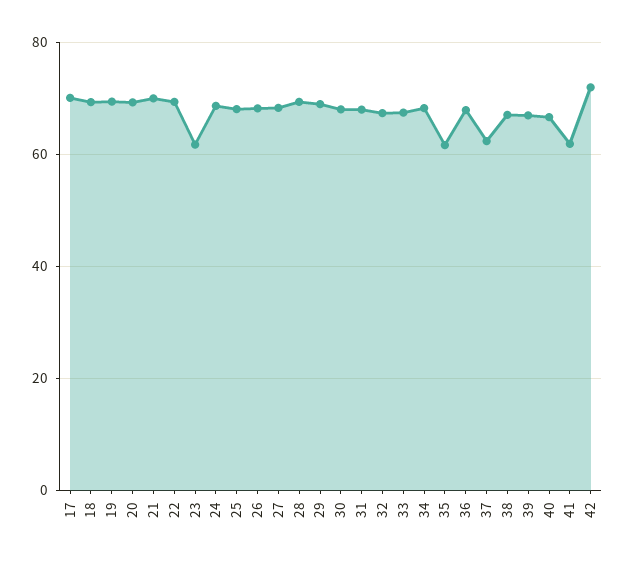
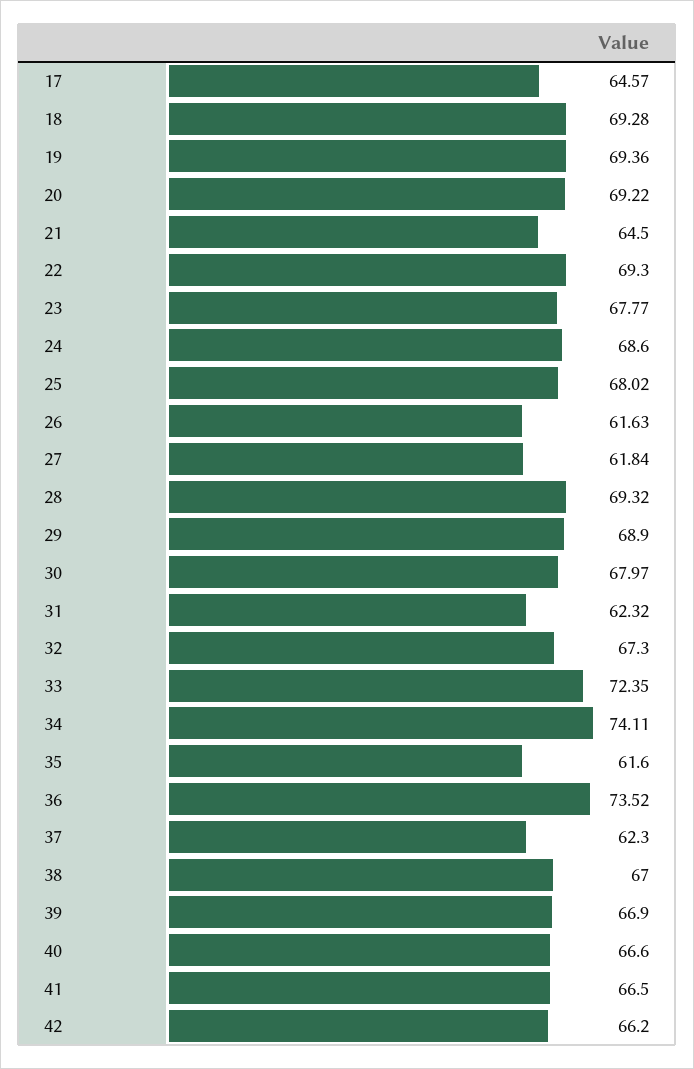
  {
-   "17": 70,
+   "17": 64.57,
    "18": 69.28,
    "19": 69.36,
    "20": 69.22,
-   "21": 70,
+   "21": 64.5,
    "22": 69.3,
-   "23": 62,
+   "23": 67.77,
    "24": 68.6,
    "25": 68.02,
-   "26": 68,
+   "26": 61.63,
-   "27": 68,
+   "27": 61.84,
    "28": 69.32,
    "29": 68.9,
    "30": 67.97,
-   "31": 68,
+   "31": 62.32,
    "32": 67.3,
-   "33": 68,
+   "33": 72.35,
-   "34": 68,
+   "34": 74.11,
    "35": 61.6,
-   "36": 68,
+   "36": 73.52,
    "37": 62.3,
    "38": 67,
    "39": 66.9,
    "40": 66.6,
-   "41": 62,
+   "41": 66.5,
-   "42": 72
+   "42": 66.2
  }

